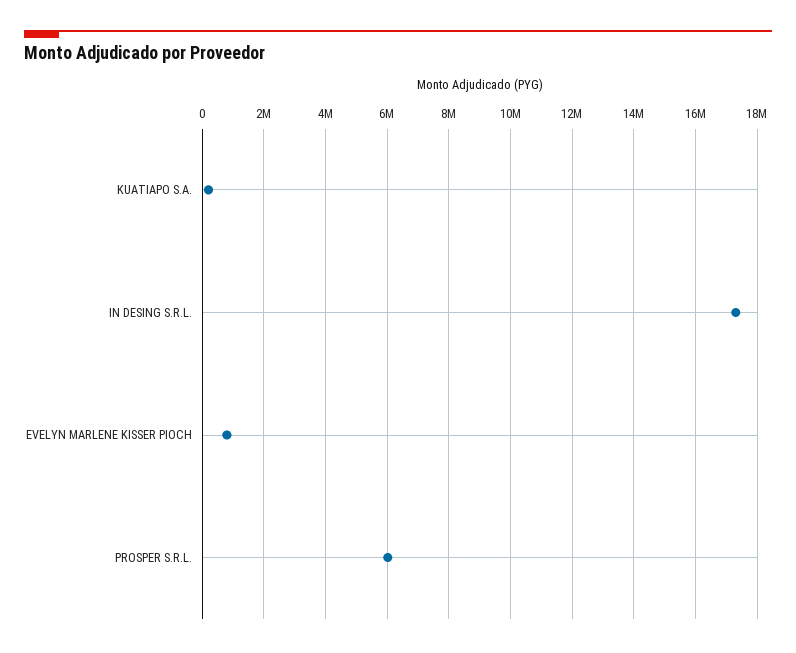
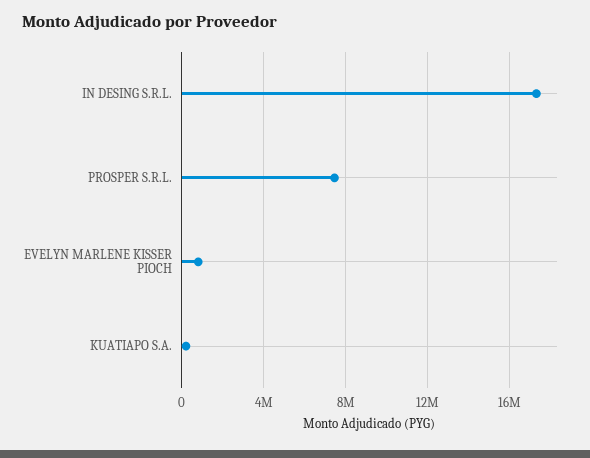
  {
    "KUATIAPO S.A.": 200000,
    "IN DESING S.R.L.": 17400000,
    "EVELYN MARLENE KISSER PIOCH": 800000,
-   "PROSPER S.R.L.": 6000000
+   "PROSPER S.R.L.": 7500000
  }

